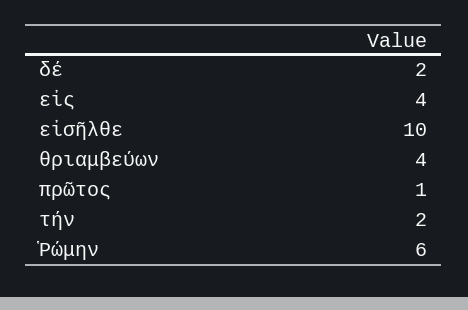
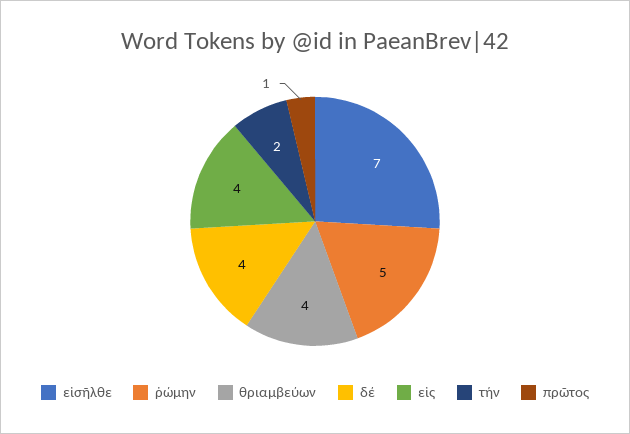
  {
-   "δέ": 2,
+   "δέ": 4,
    "εἰς": 4,
-   "εἰσῆλθε": 10,
+   "εἰσῆλθε": 7,
    "θριαμβεύων": 4,
    "πρῶτος": 1,
    "τήν": 2,
-   "Ῥώμην": 6
+   "Ῥώμην": 5
  }

